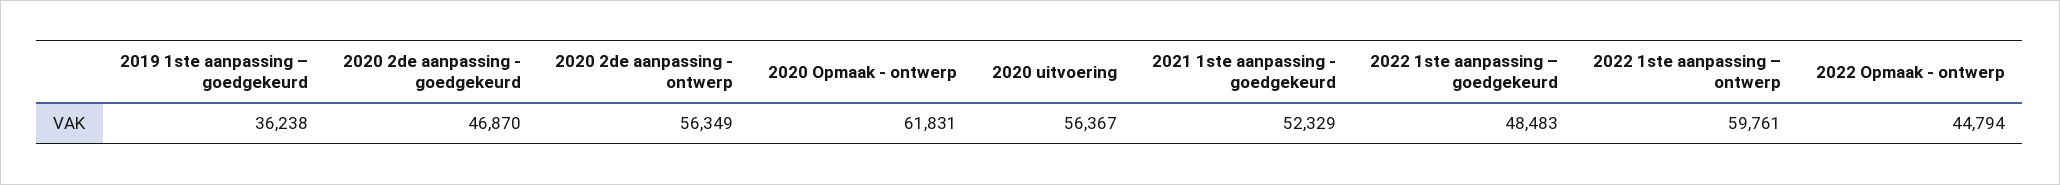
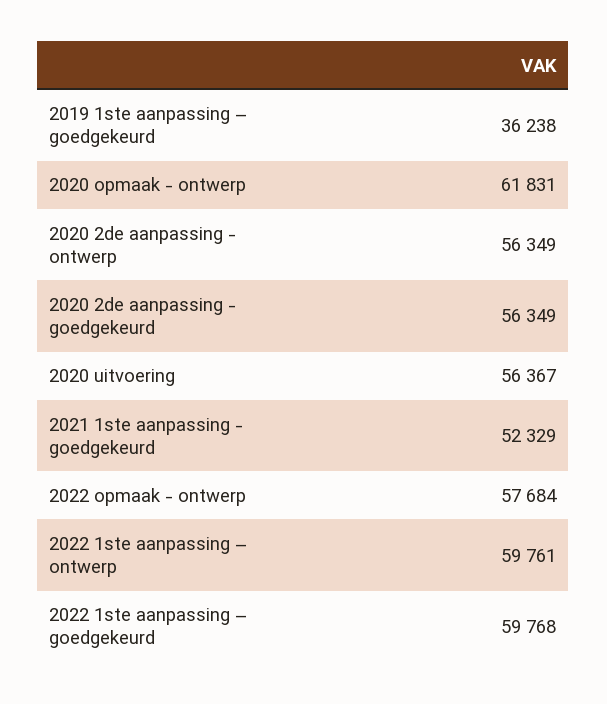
  {
    "2019 1ste aanpassing – goedgekeurd": 36238,
-   "2020 2de aanpassing - goedgekeurd": 46870,
+   "2020 2de aanpassing - goedgekeurd": 56349,
    "2020 2de aanpassing - ontwerp": 56349,
    "2020 Opmaak - ontwerp": 61831,
    "2020 uitvoering": 56367,
    "2021 1ste aanpassing - goedgekeurd": 52329,
-   "2022 1ste aanpassing – goedgekeurd": 48483,
+   "2022 1ste aanpassing – goedgekeurd": 59768,
    "2022 1ste aanpassing – ontwerp": 59761,
-   "2022 Opmaak - ontwerp": 44794
+   "2022 Opmaak - ontwerp": 57684
  }

